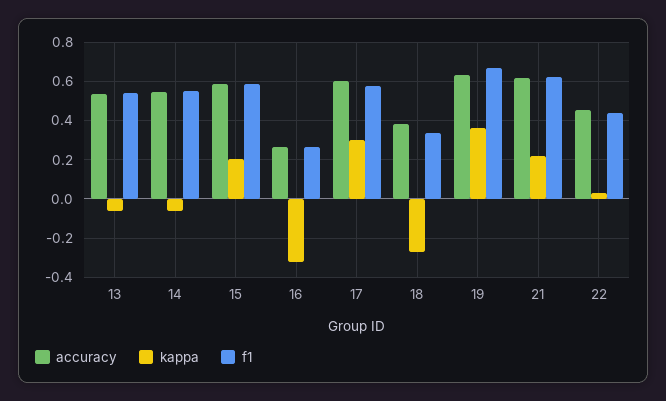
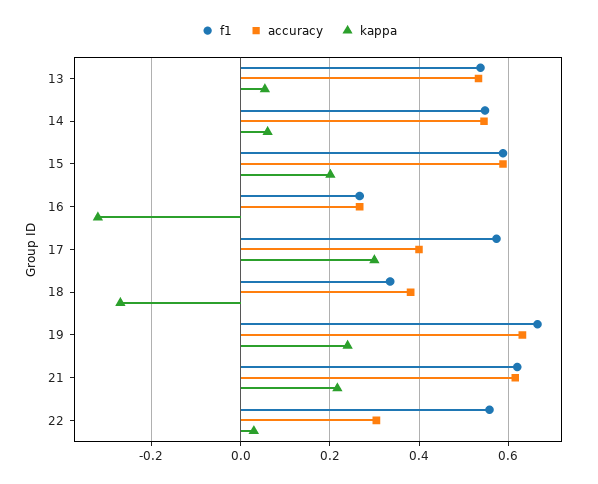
  {
    "accuracy": {
      "13": 0.54,
      "14": 0.54,
      "15": 0.58,
      "16": 0.26,
-     "17": 0.6,
+     "17": 0.4,
      "18": 0.38,
      "19": 0.64,
      "21": 0.62,
-     "22": 0.45
+     "22": 0.3
    },
    "kappa": {
-     "13": -0.05,
+     "13": 0.06,
-     "14": -0.05,
+     "14": 0.06,
      "15": 0.2,
      "16": -0.32,
      "17": 0.3,
      "18": -0.26,
-     "19": 0.35,
+     "19": 0.24,
      "21": 0.22,
      "22": 0.02
    },
    "f1": {
      "13": 0.54,
      "14": 0.54,
      "15": 0.58,
      "16": 0.26,
      "17": 0.58,
      "18": 0.34,
      "19": 0.66,
      "21": 0.62,
-     "22": 0.45
+     "22": 0.56
    }
  }

